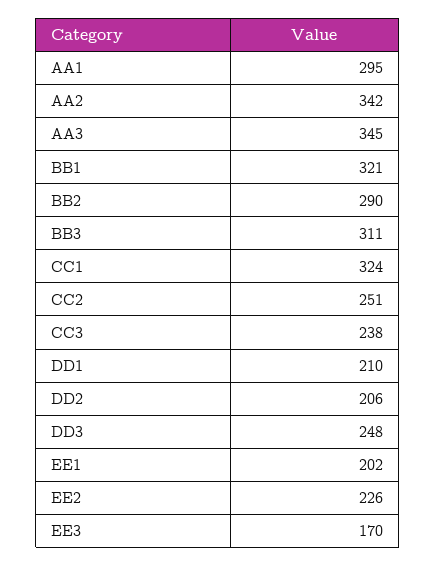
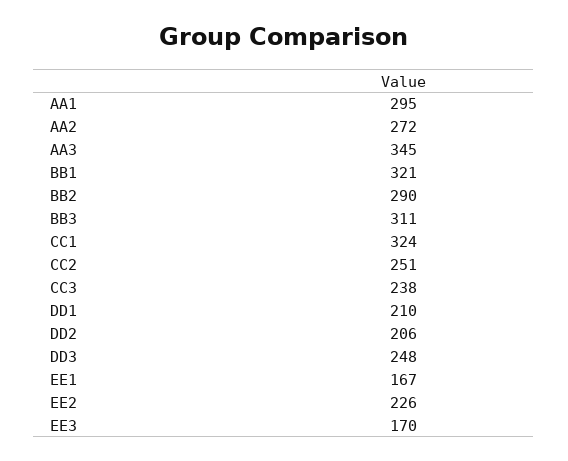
  {
    "AA1": 295,
-   "AA2": 342,
+   "AA2": 272,
    "AA3": 345,
    "BB1": 321,
    "BB2": 290,
    "BB3": 311,
    "CC1": 324,
    "CC2": 251,
    "CC3": 238,
    "DD1": 210,
    "DD2": 206,
    "DD3": 248,
-   "EE1": 202,
+   "EE1": 167,
    "EE2": 226,
    "EE3": 170
  }

